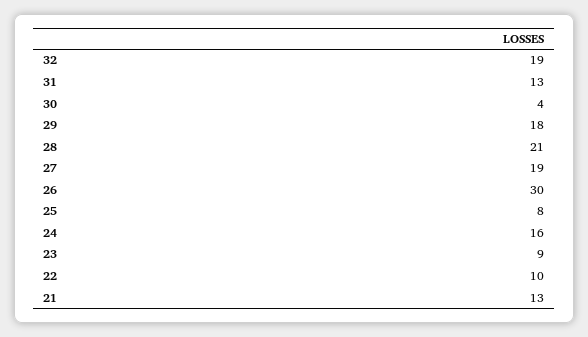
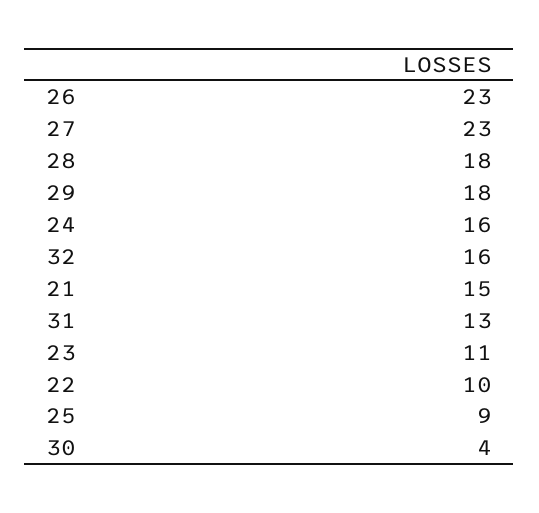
  {
-   "32": 19,
+   "32": 16,
    "31": 13,
    "30": 4,
    "29": 18,
-   "28": 21,
+   "28": 18,
-   "27": 19,
+   "27": 23,
-   "26": 30,
+   "26": 23,
-   "25": 8,
+   "25": 9,
    "24": 16,
-   "23": 9,
+   "23": 11,
    "22": 10,
-   "21": 13
+   "21": 15
  }

